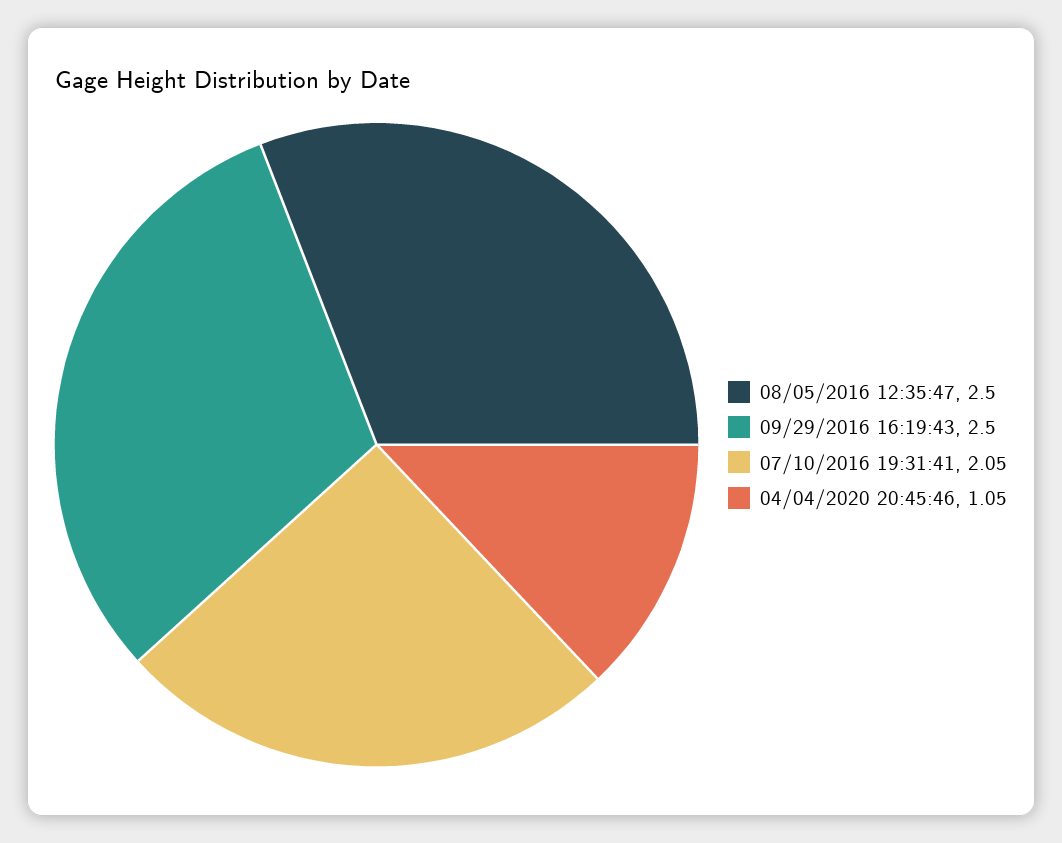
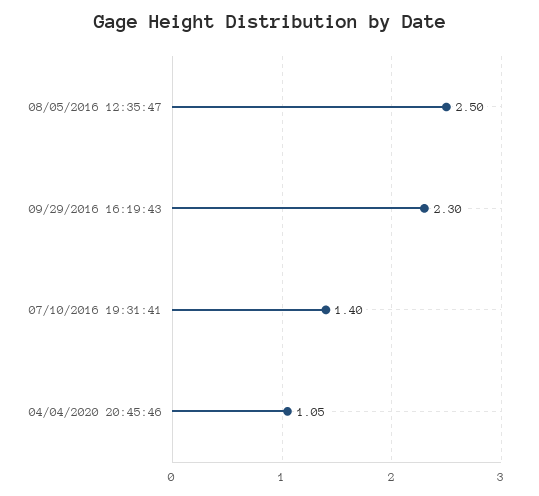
  {
    "08/05/2016 12:35:47": 2.5,
-   "09/29/2016 16:19:43": 2.5,
+   "09/29/2016 16:19:43": 2.3,
-   "07/10/2016 19:31:41": 2.05,
+   "07/10/2016 19:31:41": 1.4,
    "04/04/2020 20:45:46": 1.05
  }

